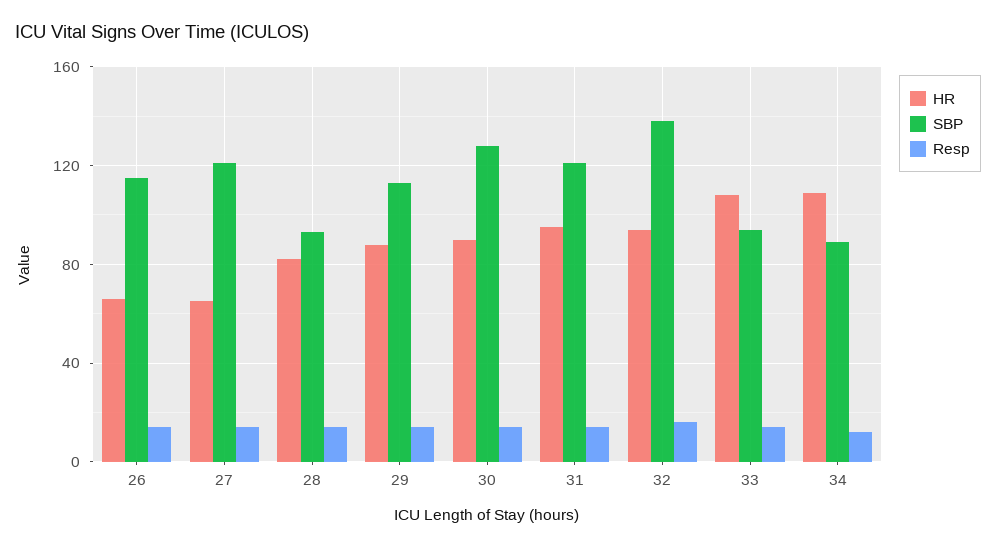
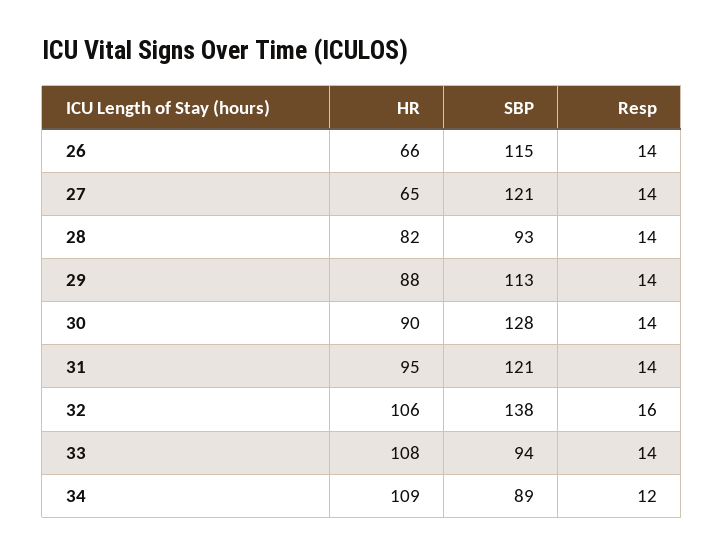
  {
    "HR": {
      "26": 66,
      "27": 65,
      "28": 82,
      "29": 88,
      "30": 90,
      "31": 95,
-     "32": 95,
+     "32": 106,
      "33": 108,
      "34": 109
    },
    "SBP": {
      "26": 115,
      "27": 121,
      "28": 93,
      "29": 113,
      "30": 128,
      "31": 121,
      "32": 138,
      "33": 94,
      "34": 89
    },
    "Resp": {
      "26": 14,
      "27": 14,
      "28": 14,
      "29": 14,
      "30": 14,
      "31": 14,
      "32": 16,
      "33": 14,
      "34": 12
    }
  }

